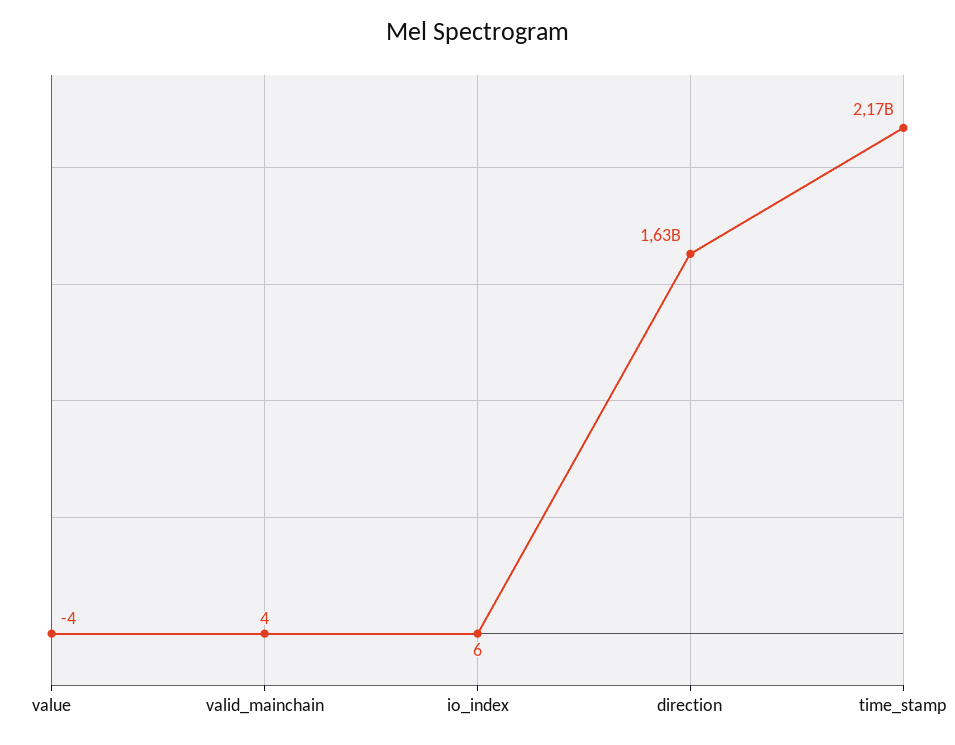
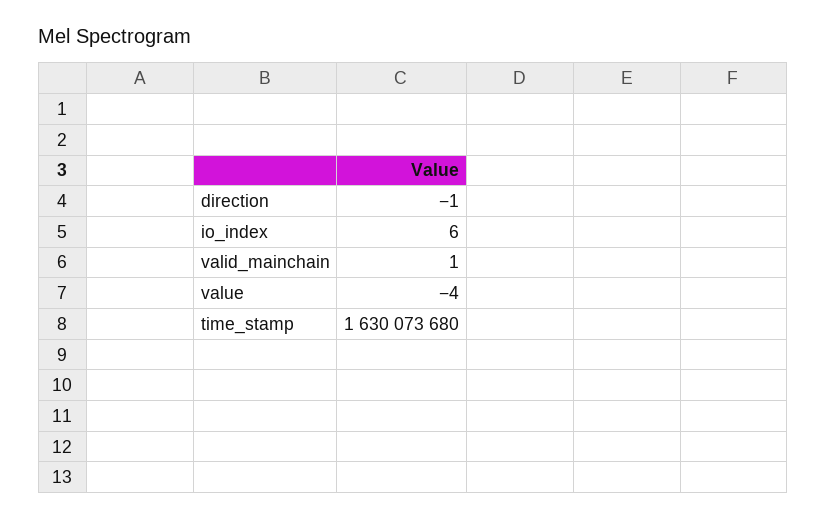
  {
    "value": -4,
-   "valid_mainchain": 4,
+   "valid_mainchain": 1,
    "io_index": 6,
-   "direction": 1630000000,
+   "direction": -1,
-   "time_stamp": 2170000000
+   "time_stamp": 1630073680
  }

